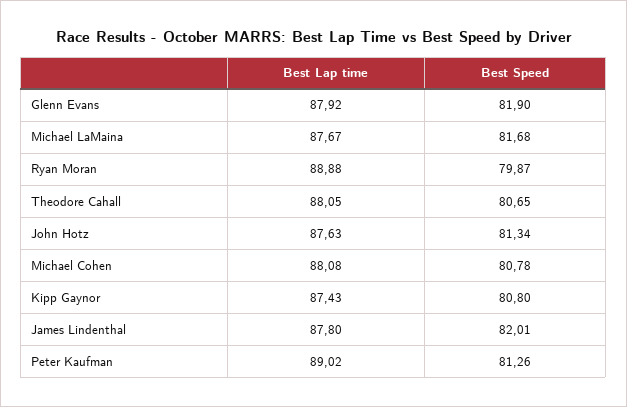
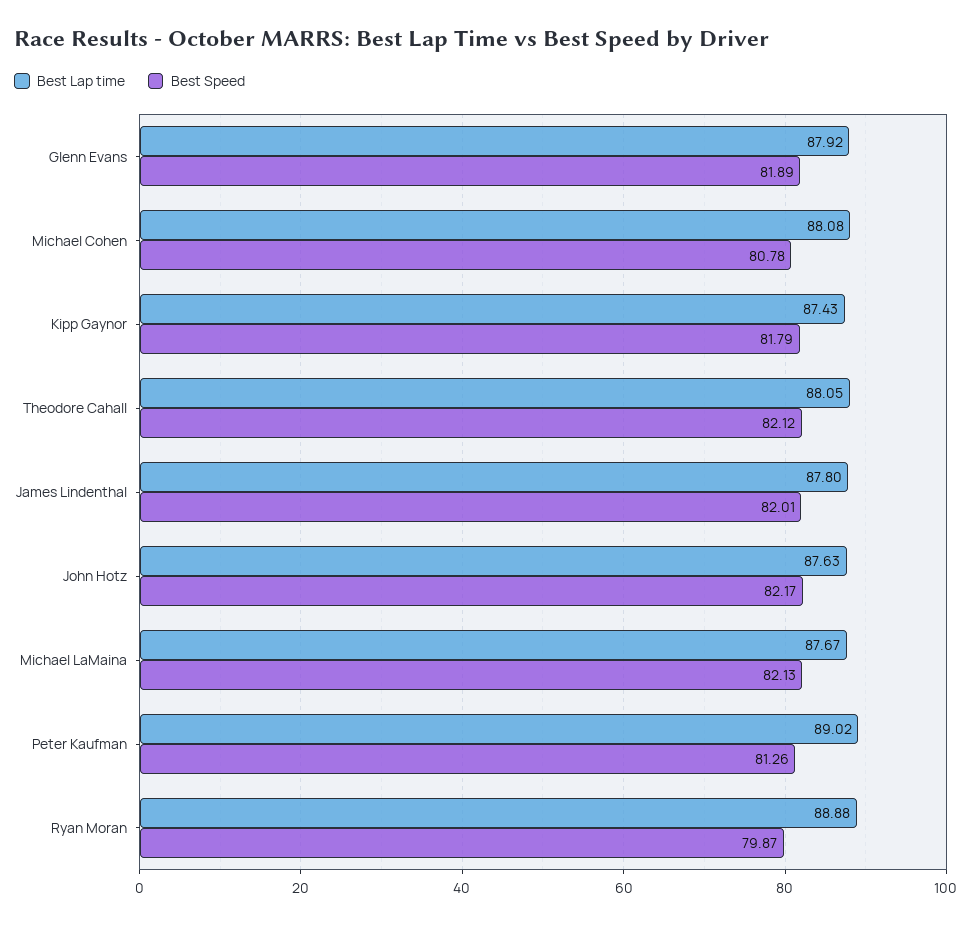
  {
    "Best Lap time": {
      "Glenn Evans": 87.92,
      "Michael LaMaina": 87.67,
      "Ryan Moran": 88.88,
      "Theodore Cahall": 88.05,
      "John Hotz": 87.63,
      "Michael Cohen": 88.08,
      "Kipp Gaynor": 87.43,
      "James Lindenthal": 87.8,
      "Peter Kaufman": 89.02
    },
    "Best Speed": {
-     "Glenn Evans": 81.9,
+     "Glenn Evans": 81.89,
-     "Michael LaMaina": 81.68,
+     "Michael LaMaina": 82.13,
      "Ryan Moran": 79.87,
-     "Theodore Cahall": 80.65,
+     "Theodore Cahall": 82.12,
-     "John Hotz": 81.34,
+     "John Hotz": 82.17,
      "Michael Cohen": 80.78,
-     "Kipp Gaynor": 80.8,
+     "Kipp Gaynor": 81.79,
      "James Lindenthal": 82.01,
      "Peter Kaufman": 81.26
    }
  }

